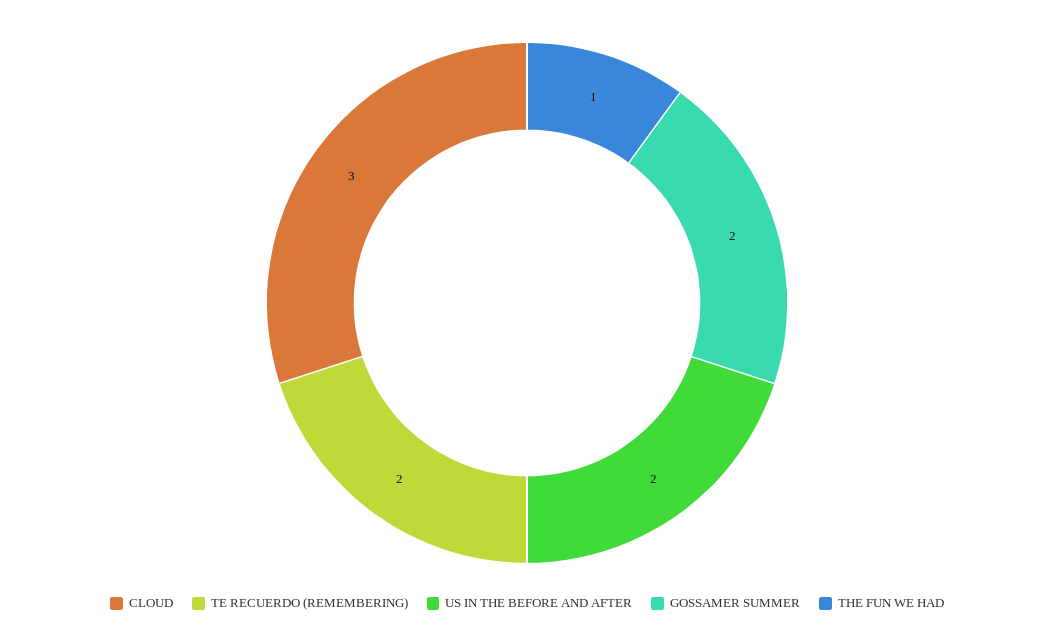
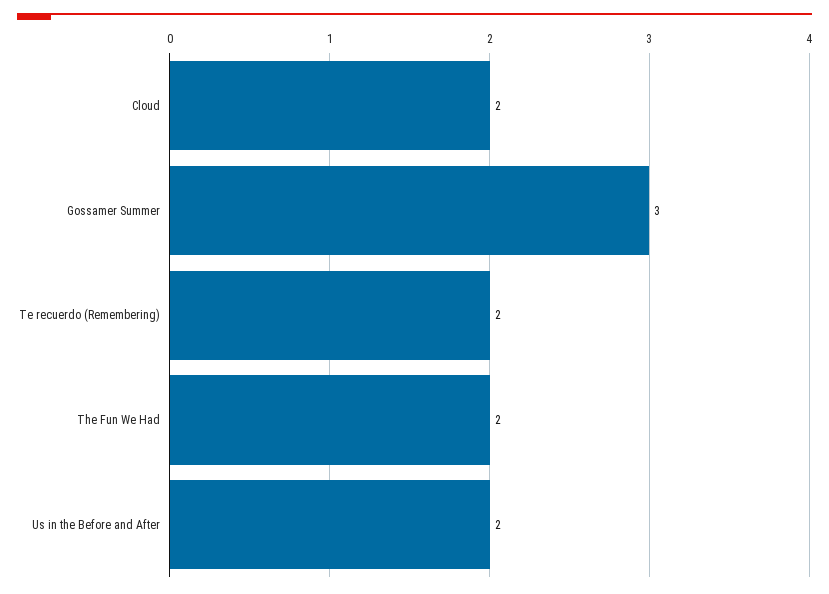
  {
-   "CLOUD": 3,
+   "CLOUD": 2,
    "TE RECUERDO (REMEMBERING)": 2,
    "US IN THE BEFORE AND AFTER": 2,
-   "GOSSAMER SUMMER": 2,
+   "GOSSAMER SUMMER": 3,
-   "THE FUN WE HAD": 1
+   "THE FUN WE HAD": 2
  }

